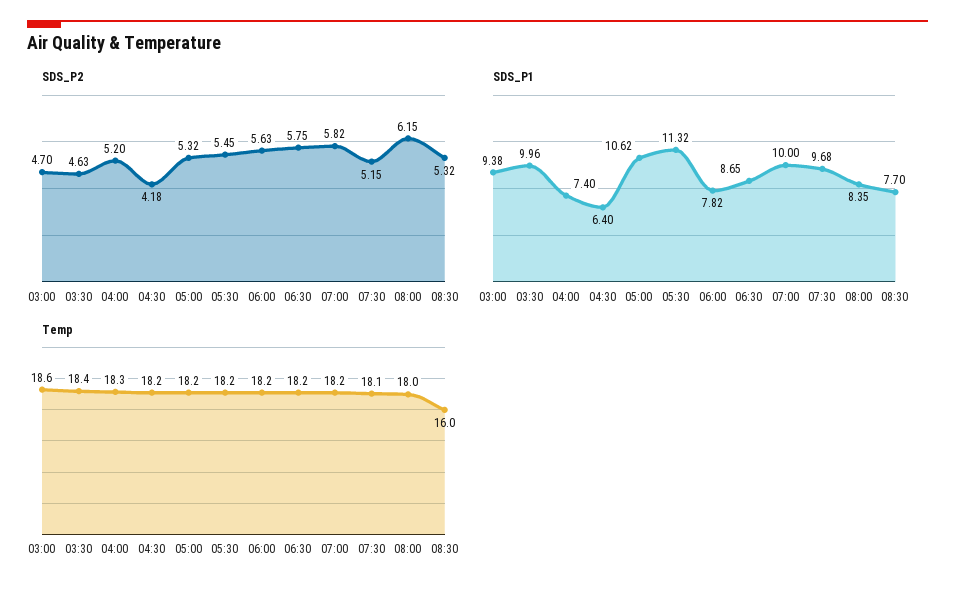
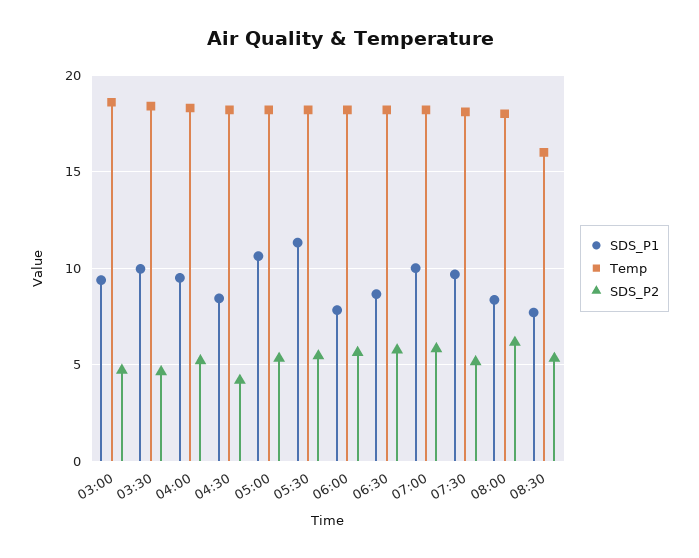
  {
    "SDS_P2": {
      "03:00": 4.7,
      "03:30": 4.63,
      "04:00": 5.2,
      "04:30": 4.18,
      "05:00": 5.32,
      "05:30": 5.45,
      "06:00": 5.63,
      "06:30": 5.75,
      "07:00": 5.82,
      "07:30": 5.15,
      "08:00": 6.15,
      "08:30": 5.32
    },
    "SDS_P1": {
      "03:00": 9.38,
      "03:30": 9.96,
-     "04:00": 7.4,
+     "04:00": 9.5,
-     "04:30": 6.4,
+     "04:30": 8.5,
      "05:00": 10.62,
      "05:30": 11.32,
      "06:00": 7.82,
      "06:30": 8.65,
      "07:00": 10,
      "07:30": 9.68,
      "08:00": 8.35,
      "08:30": 7.7
    },
    "Temp": {
      "03:00": 18.6,
      "03:30": 18.4,
      "04:00": 18.3,
      "04:30": 18.2,
      "05:00": 18.2,
      "05:30": 18.2,
      "06:00": 18.2,
      "06:30": 18.2,
      "07:00": 18.2,
      "07:30": 18.1,
      "08:00": 18,
      "08:30": 16
    }
  }

